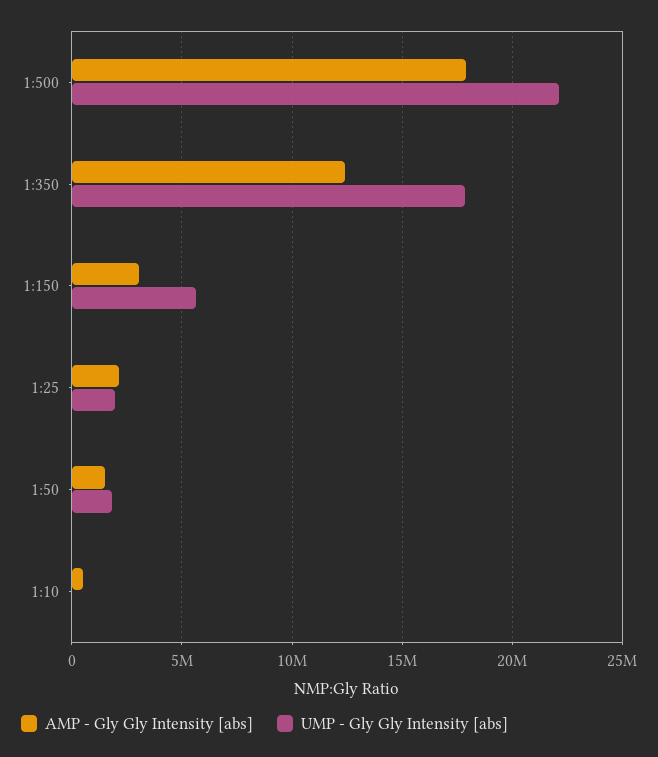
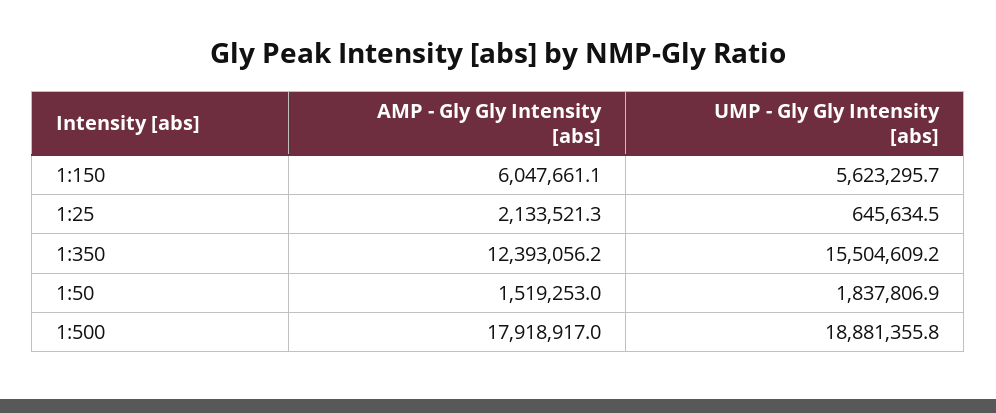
  {
    "AMP - Gly Gly Intensity [abs]": {
      "1:500": 17918917,
      "1:350": 12393056.2,
-     "1:150": 3000000,
+     "1:150": 6047661.1,
      "1:25": 2133521.3,
-     "1:50": 1519253,
+     "1:50": 1519253
-     "1:10": 500000
    },
    "UMP - Gly Gly Intensity [abs]": {
-     "1:500": 22000000,
+     "1:500": 18881355.8,
-     "1:350": 18000000,
+     "1:350": 15504609.2,
      "1:150": 5623295.7,
-     "1:25": 2000000,
+     "1:25": 645634.5,
-     "1:50": 1837806.9,
+     "1:50": 1837806.9
-     "1:10": 0
    }
  }

